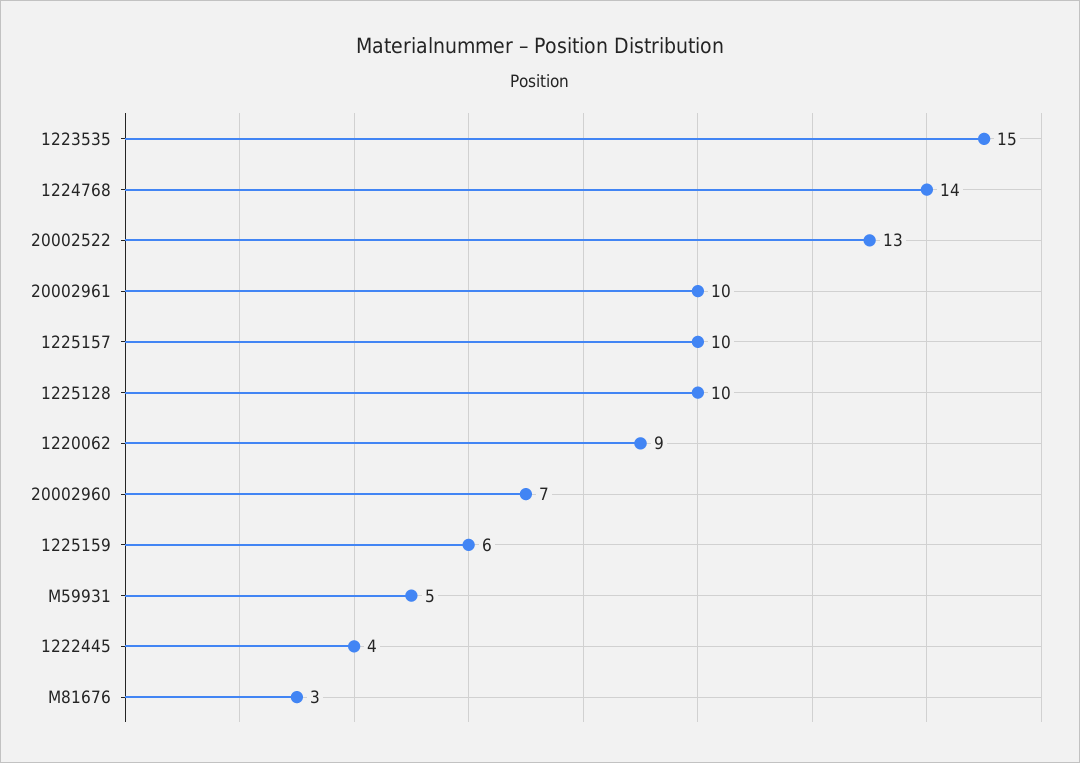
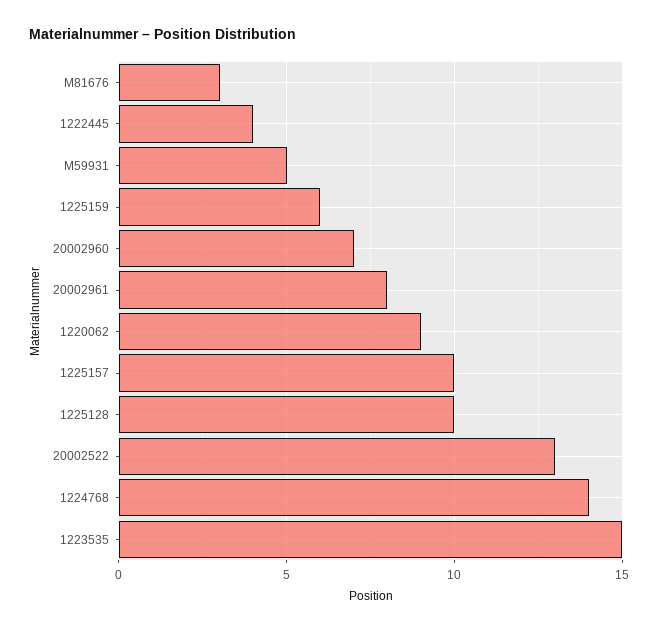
  {
    "1223535": 15,
    "1224768": 14,
    "20002522": 13,
-   "20002961": 10,
+   "20002961": 8,
    "1225157": 10,
    "1225128": 10,
    "1220062": 9,
    "20002960": 7,
    "1225159": 6,
    "M59931": 5,
    "1222445": 4,
    "M81676": 3
  }

